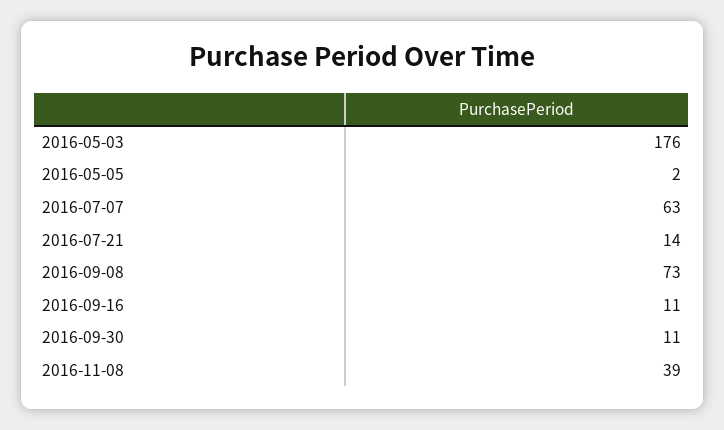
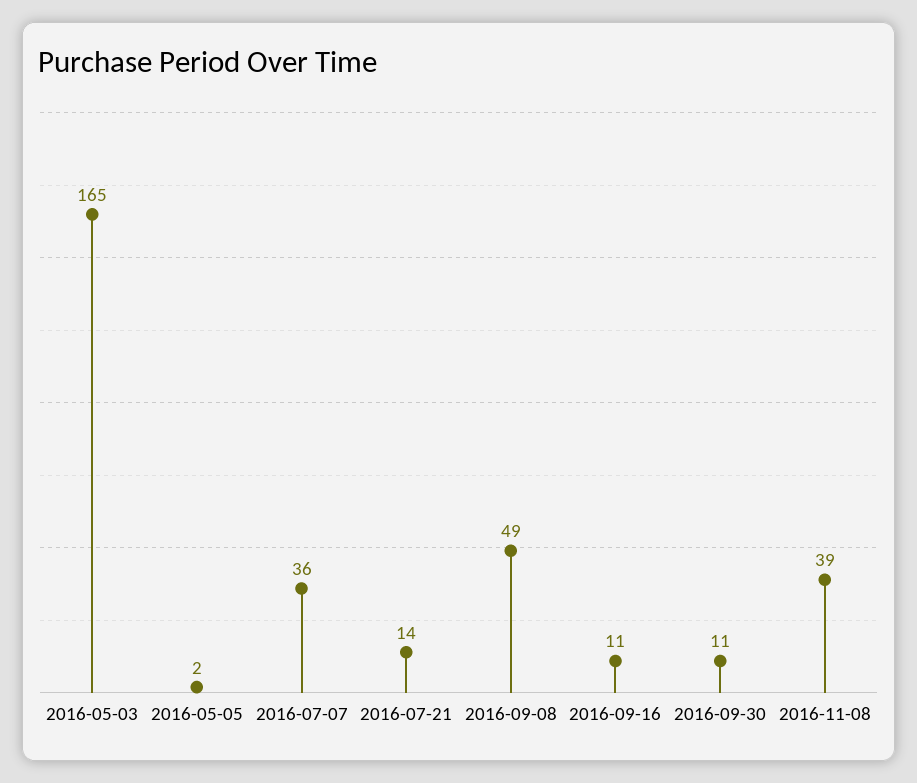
  {
-   "2016-05-03": 176,
+   "2016-05-03": 165,
    "2016-05-05": 2,
-   "2016-07-07": 63,
+   "2016-07-07": 36,
    "2016-07-21": 14,
-   "2016-09-08": 73,
+   "2016-09-08": 49,
    "2016-09-16": 11,
    "2016-09-30": 11,
    "2016-11-08": 39
  }

